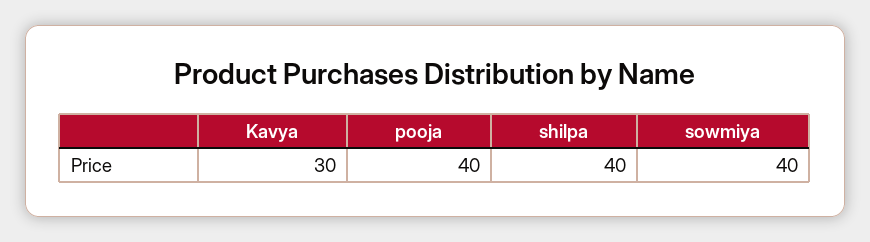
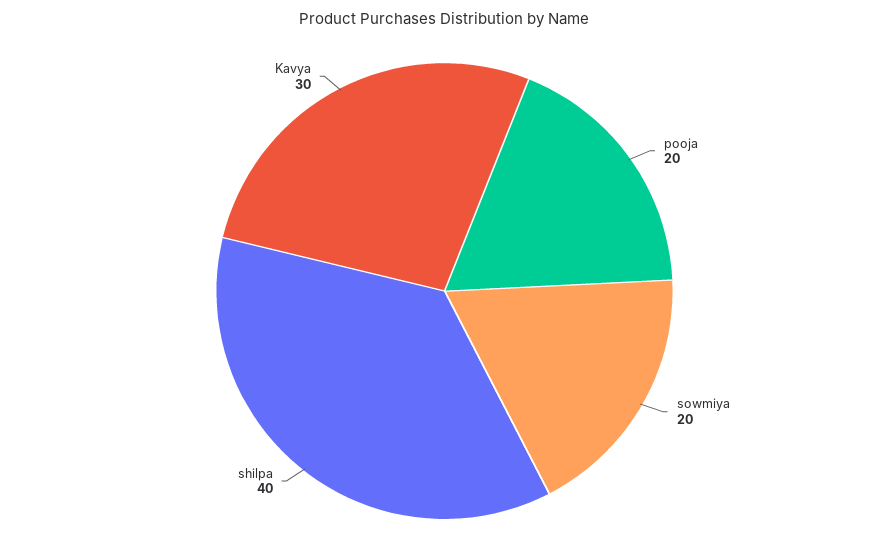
  {
    "Kavya": 30,
-   "pooja": 40,
+   "pooja": 20,
    "shilpa": 40,
-   "sowmiya": 40
+   "sowmiya": 20
  }

